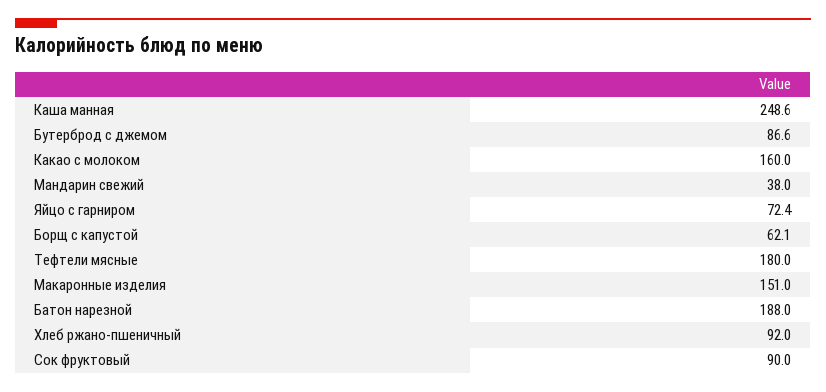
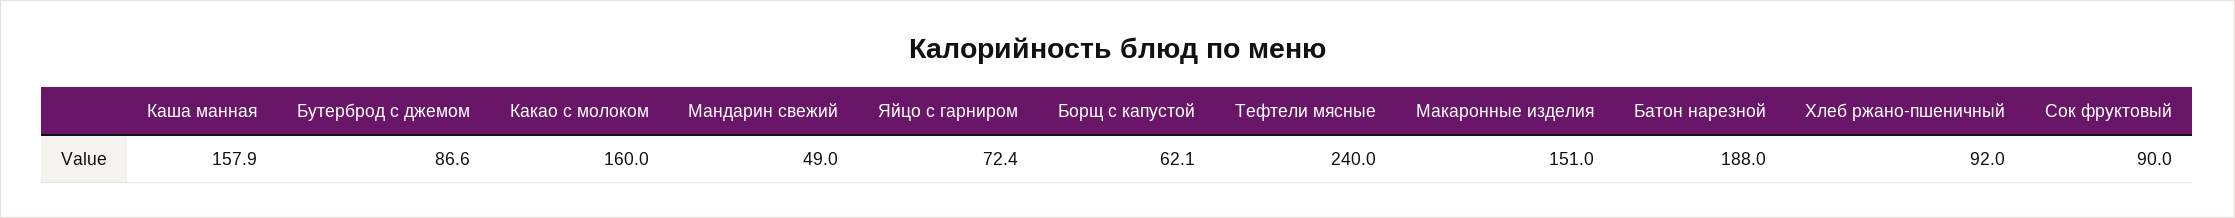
  {
-   "Каша манная": 248.6,
+   "Каша манная": 157.9,
    "Бутерброд с джемом": 86.6,
    "Какао с молоком": 160,
-   "Мандарин свежий": 38,
+   "Мандарин свежий": 49,
    "Яйцо с гарниром": 72.4,
    "Борщ с капустой": 62.1,
-   "Тефтели мясные": 180,
+   "Тефтели мясные": 240,
    "Макаронные изделия": 151,
    "Батон нарезной": 188,
    "Хлеб ржано-пшеничный": 92,
    "Сок фруктовый": 90
  }

